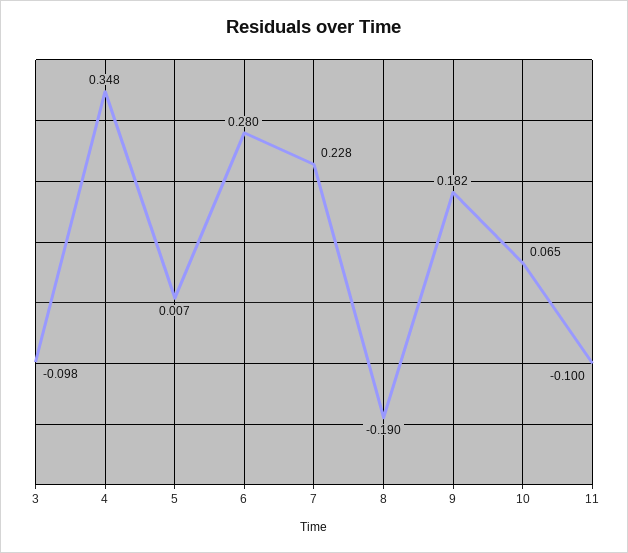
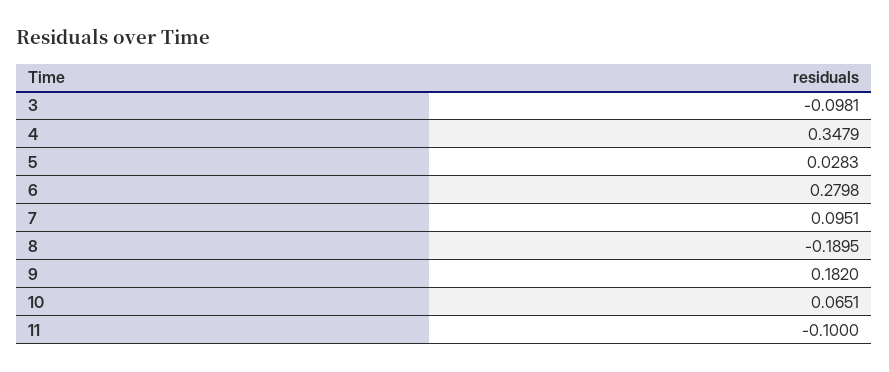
  {
    "3": -0.0981,
    "4": 0.3479,
-   "5": 0.007,
+   "5": 0.0283,
    "6": 0.2798,
-   "7": 0.228,
+   "7": 0.0951,
    "8": -0.1895,
    "9": 0.182,
    "10": 0.0651,
    "11": -0.1
  }

